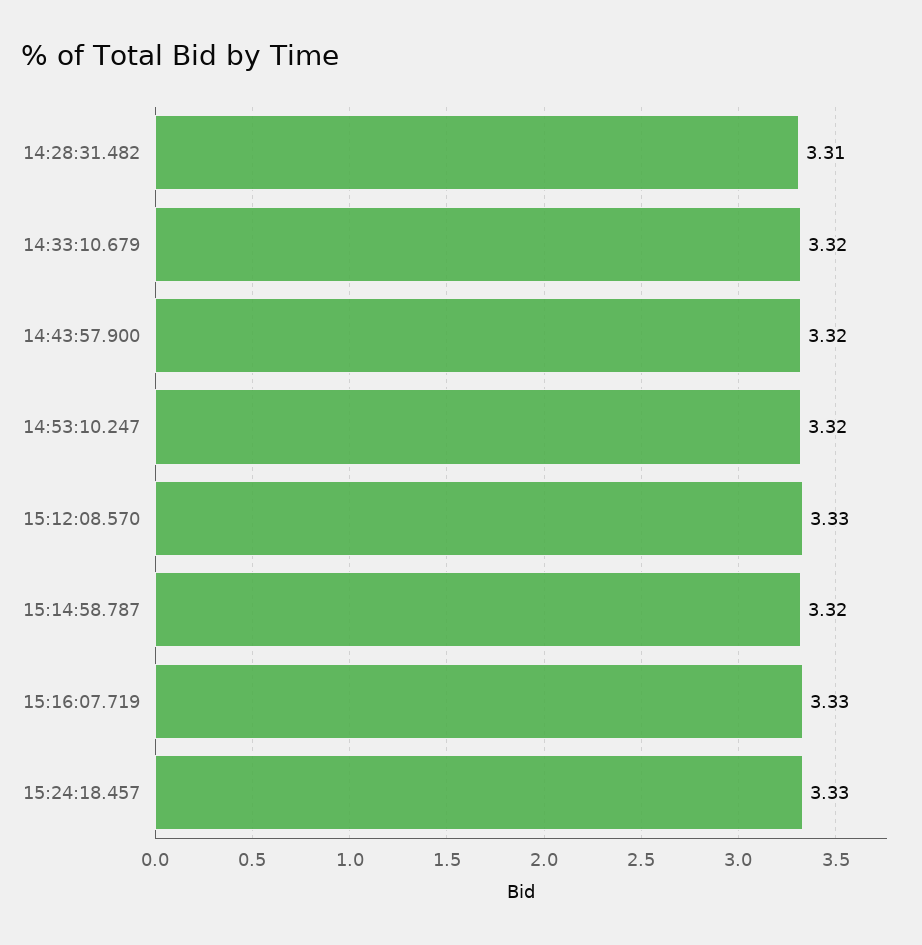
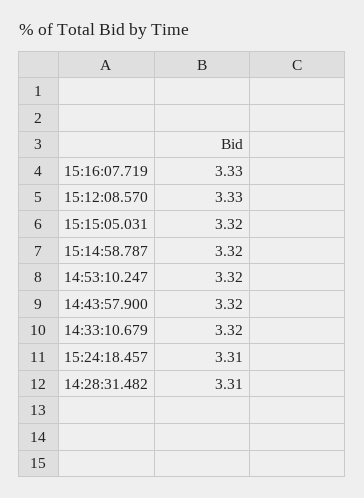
  {
    "14:28:31.482": 3.31,
    "14:33:10.679": 3.32,
    "14:43:57.900": 3.32,
    "14:53:10.247": 3.32,
    "15:12:08.570": 3.33,
    "15:14:58.787": 3.32,
    "15:16:07.719": 3.33,
-   "15:24:18.457": 3.33
+   "15:24:18.457": 3.31,
+   "15:15:05.031": 3.32
  }

